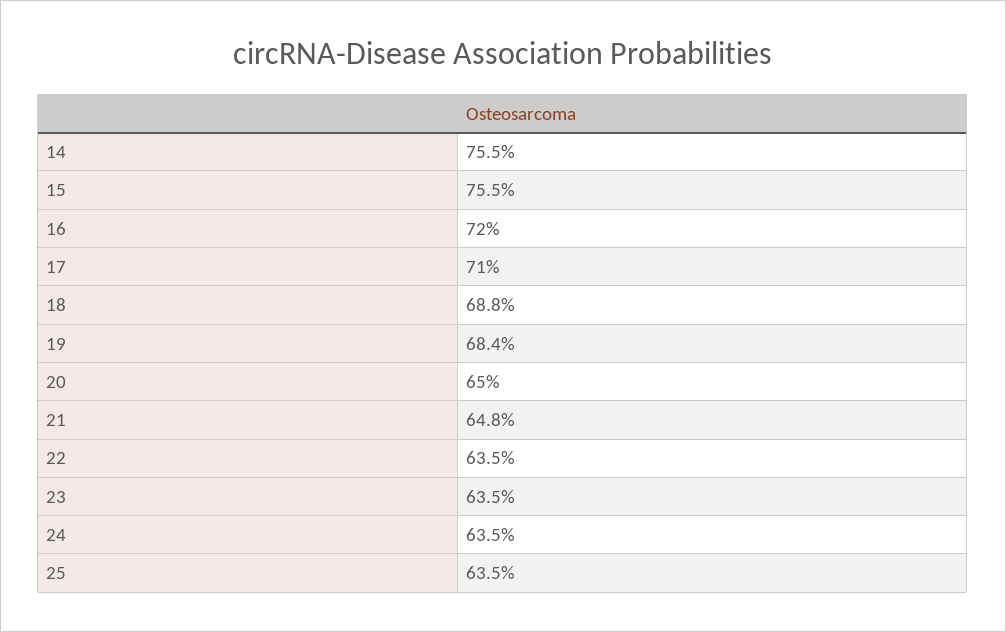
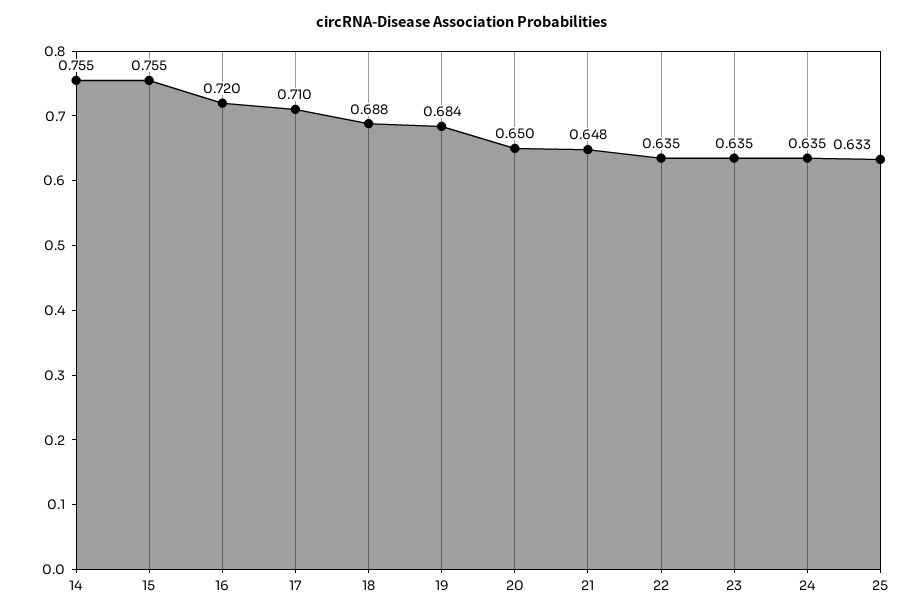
  {
    "14": 0.755,
    "15": 0.755,
    "16": 0.72,
    "17": 0.71,
    "18": 0.688,
    "19": 0.684,
    "20": 0.65,
    "21": 0.648,
    "22": 0.635,
    "23": 0.635,
    "24": 0.635,
-   "25": 0.635
+   "25": 0.633
  }

